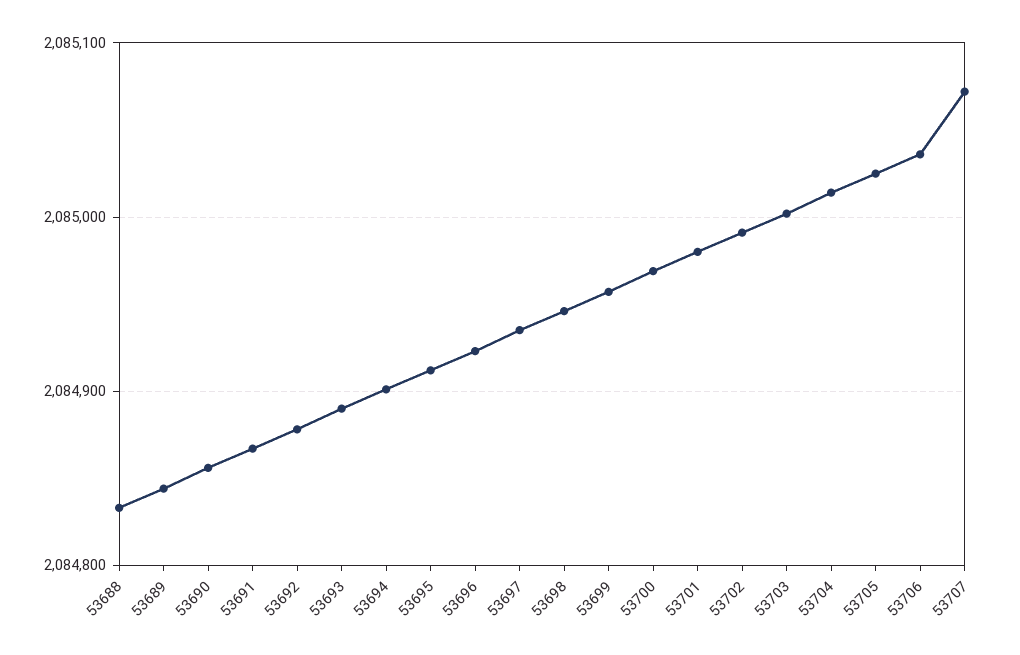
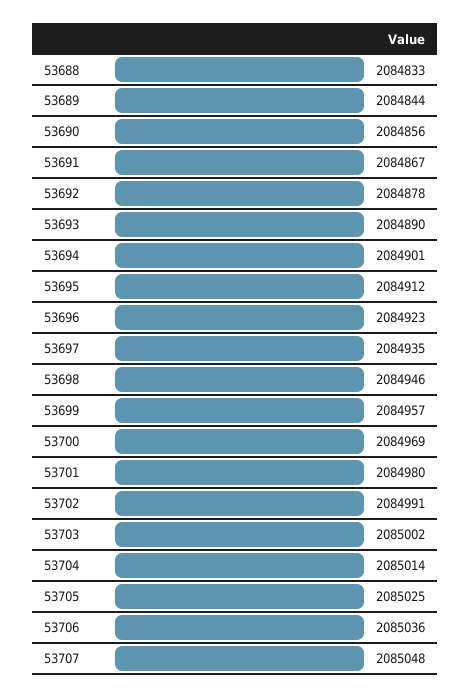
  {
    "53688": 2084833,
    "53689": 2084844,
    "53690": 2084856,
    "53691": 2084867,
    "53692": 2084878,
    "53693": 2084890,
    "53694": 2084901,
    "53695": 2084912,
    "53696": 2084923,
    "53697": 2084935,
    "53698": 2084946,
    "53699": 2084957,
    "53700": 2084969,
    "53701": 2084980,
    "53702": 2084991,
    "53703": 2085002,
    "53704": 2085014,
    "53705": 2085025,
    "53706": 2085036,
-   "53707": 2085070
+   "53707": 2085048
  }

